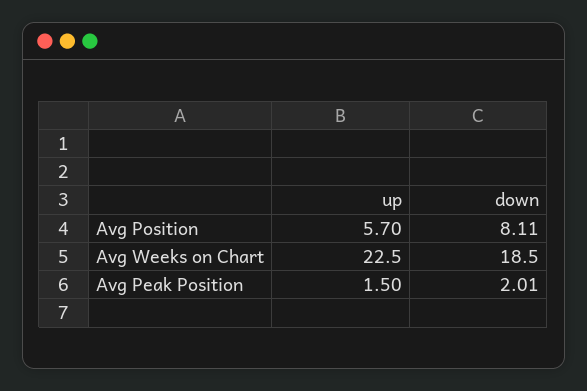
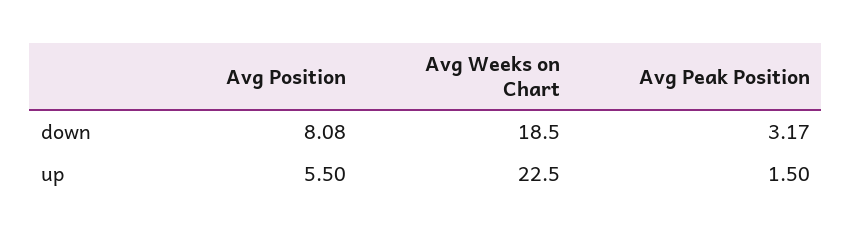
  {
    "up": {
-     "Avg Position": 5.7,
+     "Avg Position": 5.5,
      "Avg Weeks on Chart": 22.5,
      "Avg Peak Position": 1.5
    },
    "down": {
-     "Avg Position": 8.11,
+     "Avg Position": 8.08,
      "Avg Weeks on Chart": 18.5,
-     "Avg Peak Position": 2.01
+     "Avg Peak Position": 3.17
    }
  }

